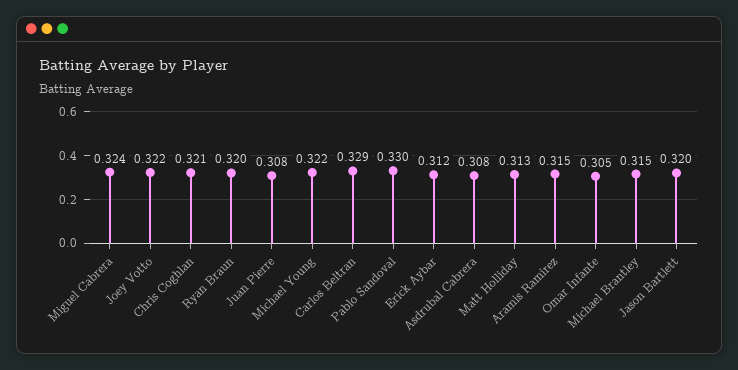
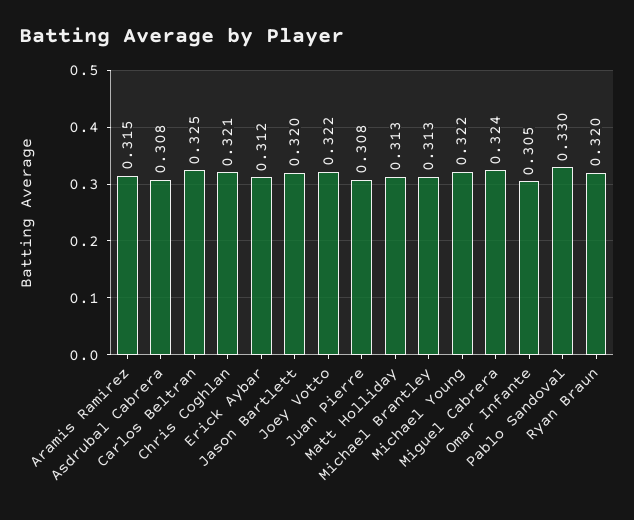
  {
    "Miguel Cabrera": 0.324,
    "Joey Votto": 0.322,
    "Chris Coghlan": 0.321,
    "Ryan Braun": 0.32,
    "Juan Pierre": 0.308,
    "Michael Young": 0.322,
-   "Carlos Beltran": 0.329,
+   "Carlos Beltran": 0.325,
    "Pablo Sandoval": 0.33,
    "Erick Aybar": 0.312,
    "Asdrubal Cabrera": 0.308,
    "Matt Holliday": 0.313,
    "Aramis Ramirez": 0.315,
    "Omar Infante": 0.305,
-   "Michael Brantley": 0.315,
+   "Michael Brantley": 0.313,
    "Jason Bartlett": 0.32
  }

